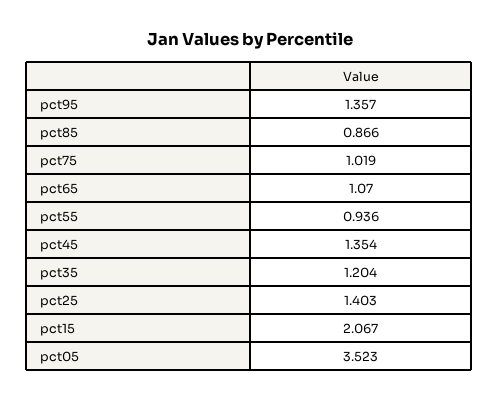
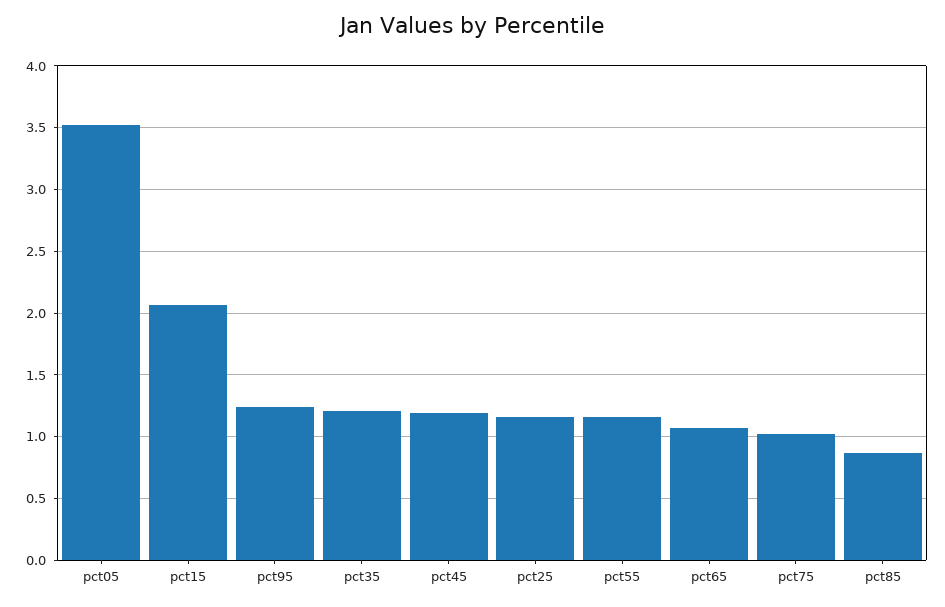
  {
-   "pct95": 1.357,
+   "pct95": 1.25,
    "pct85": 0.866,
    "pct75": 1.019,
    "pct65": 1.07,
-   "pct55": 0.936,
+   "pct55": 1.15,
-   "pct45": 1.354,
+   "pct45": 1.2,
    "pct35": 1.204,
-   "pct25": 1.403,
+   "pct25": 1.15,
    "pct15": 2.067,
    "pct05": 3.523
  }

